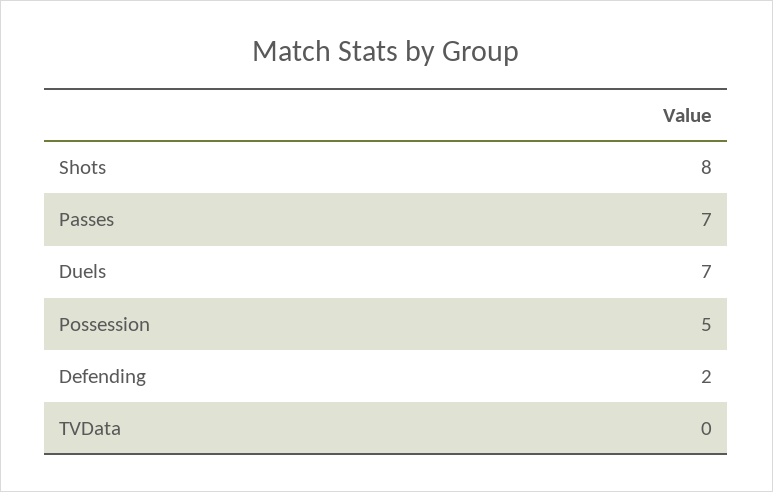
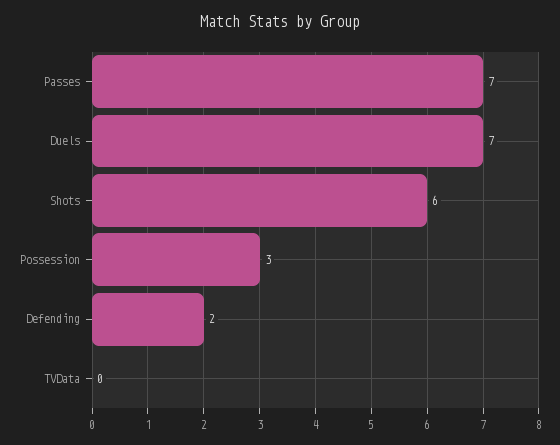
  {
-   "Shots": 8,
+   "Shots": 6,
    "Passes": 7,
    "Duels": 7,
-   "Possession": 5,
+   "Possession": 3,
    "Defending": 2,
    "TVData": 0
  }

